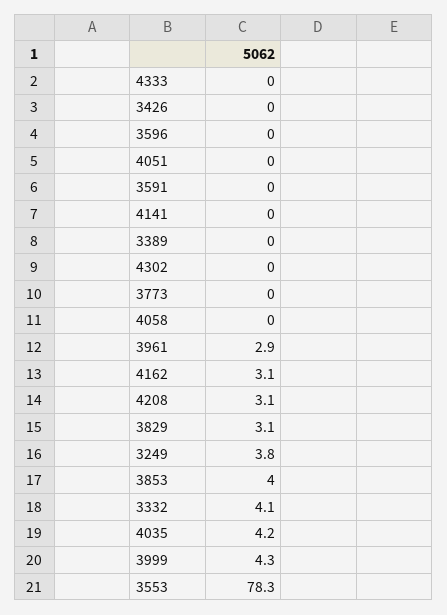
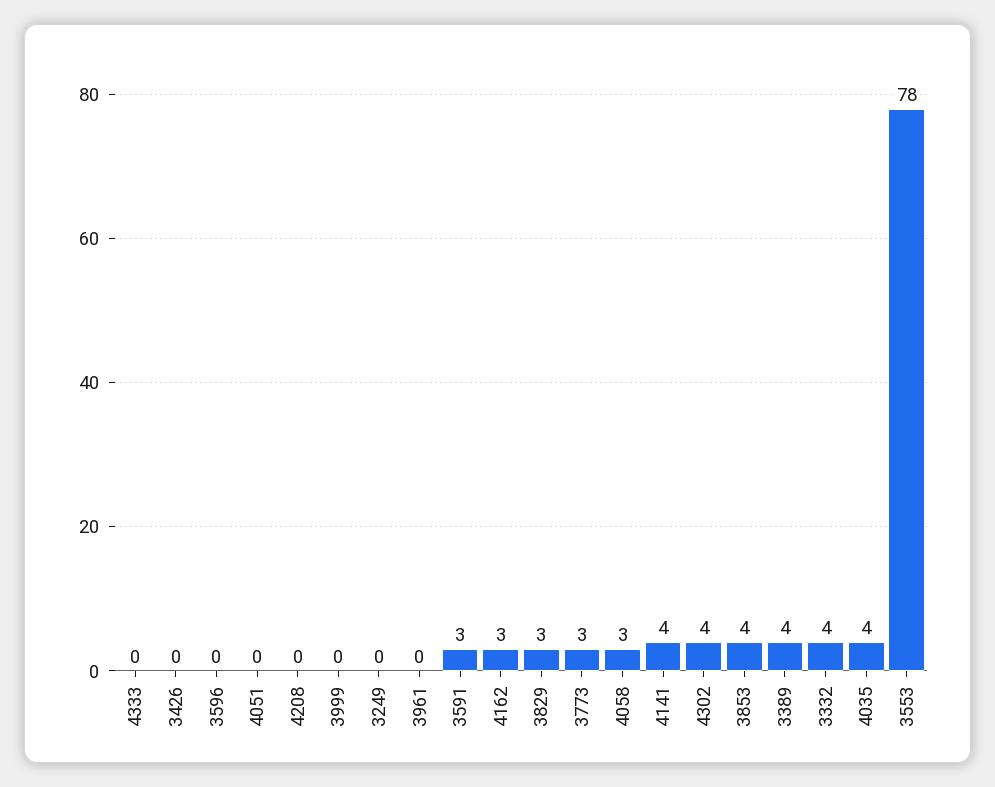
  {
    "4333": 0,
    "3426": 0,
    "3596": 0,
    "4051": 0,
-   "3591": 0,
+   "3591": 3,
-   "4141": 0,
+   "4141": 4,
-   "3389": 0,
+   "3389": 4,
-   "4302": 0,
+   "4302": 4,
-   "3773": 0,
+   "3773": 3,
-   "4058": 0,
+   "4058": 3,
-   "3961": 2.9,
+   "3961": 0,
    "4162": 3.1,
-   "4208": 3.1,
+   "4208": 0,
    "3829": 3.1,
-   "3249": 3.8,
+   "3249": 0,
    "3853": 4,
    "3332": 4.1,
    "4035": 4.2,
-   "3999": 4.3,
+   "3999": 0,
    "3553": 78.3
  }

